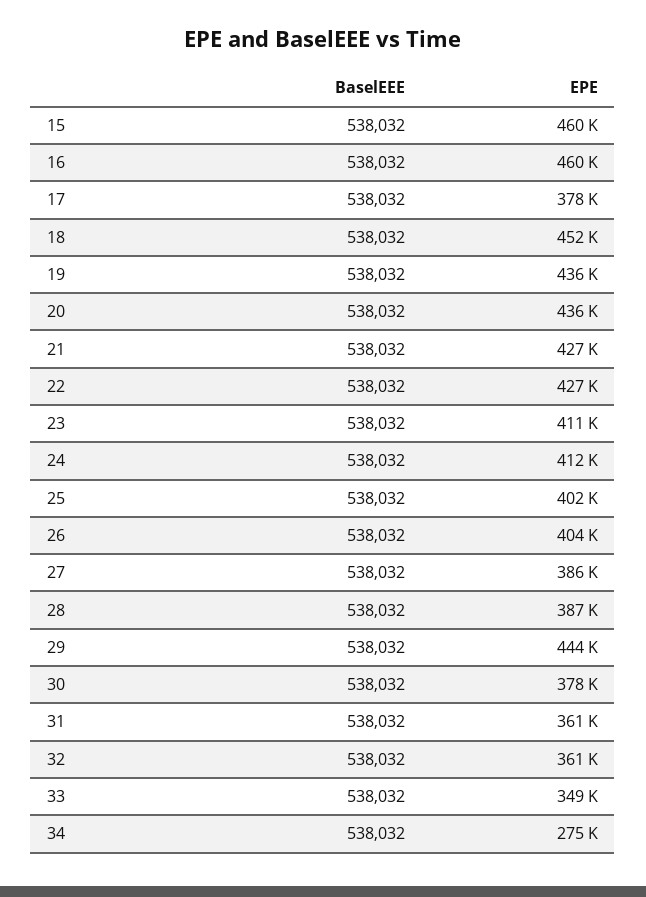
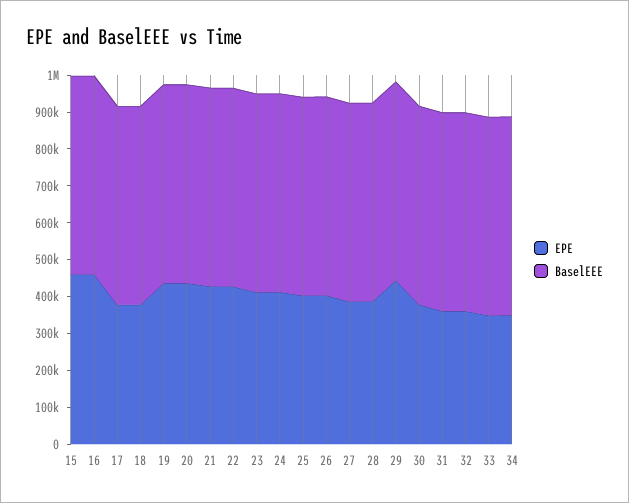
  {
    "BaselEEE": {
      "15": 538032,
      "16": 538032,
      "17": 538032,
      "18": 538032,
      "19": 538032,
      "20": 538032,
      "21": 538032,
      "22": 538032,
      "23": 538032,
      "24": 538032,
      "25": 538032,
      "26": 538032,
      "27": 538032,
      "28": 538032,
      "29": 538032,
      "30": 538032,
      "31": 538032,
      "32": 538032,
      "33": 538032,
      "34": 538032
    },
    "EPE": {
      "15": 460000,
      "16": 460000,
      "17": 378000,
-     "18": 452000,
+     "18": 375000,
      "19": 436000,
      "20": 436000,
      "21": 427000,
      "22": 427000,
      "23": 411000,
      "24": 412000,
      "25": 402000,
      "26": 404000,
      "27": 386000,
      "28": 387000,
      "29": 444000,
      "30": 378000,
      "31": 361000,
      "32": 361000,
      "33": 349000,
-     "34": 275000
+     "34": 350000
    }
  }

